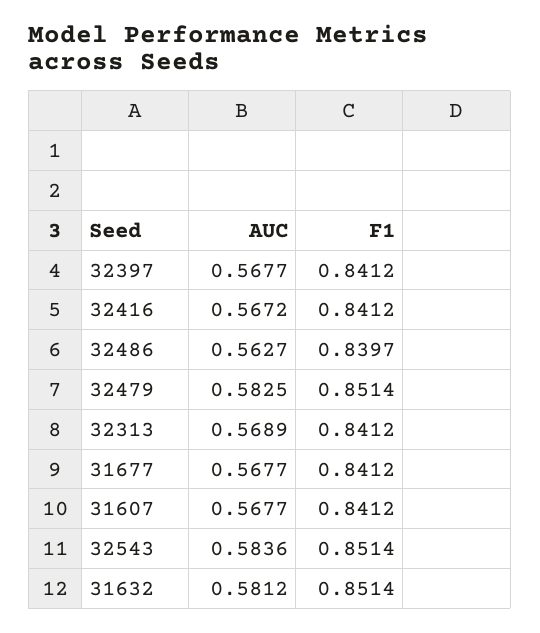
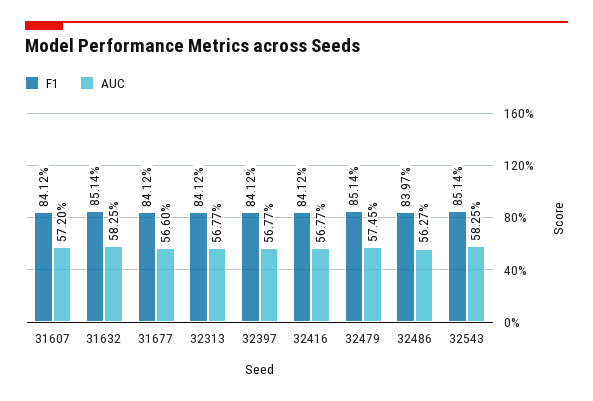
  {
    "AUC": {
      "32397": 0.5677,
-     "32416": 0.5672,
+     "32416": 0.5677,
      "32486": 0.5627,
-     "32479": 0.5825,
+     "32479": 0.5745,
-     "32313": 0.5689,
+     "32313": 0.5677,
-     "31677": 0.5677,
+     "31677": 0.566,
-     "31607": 0.5677,
+     "31607": 0.572,
-     "32543": 0.5836,
+     "32543": 0.5825,
-     "31632": 0.5812
+     "31632": 0.5825
    },
    "F1": {
      "32397": 0.8412,
      "32416": 0.8412,
      "32486": 0.8397,
      "32479": 0.8514,
      "32313": 0.8412,
      "31677": 0.8412,
      "31607": 0.8412,
      "32543": 0.8514,
      "31632": 0.8514
    }
  }

